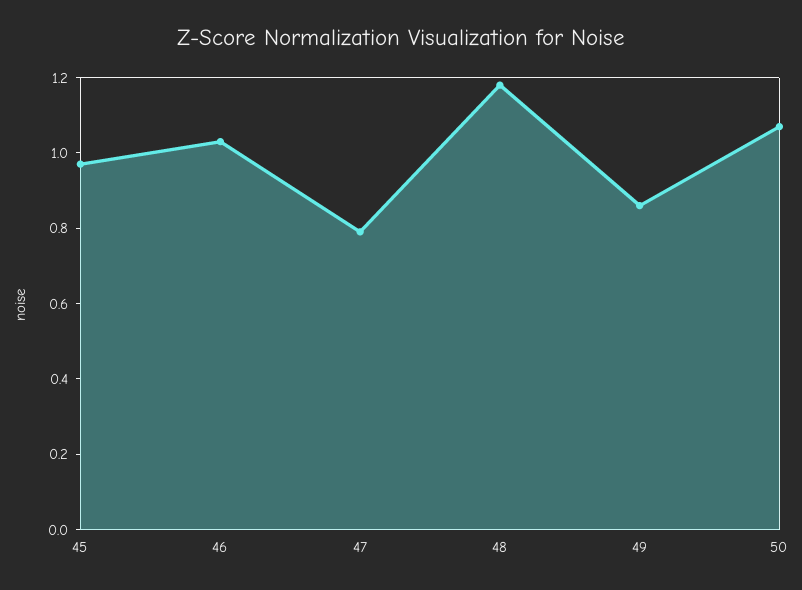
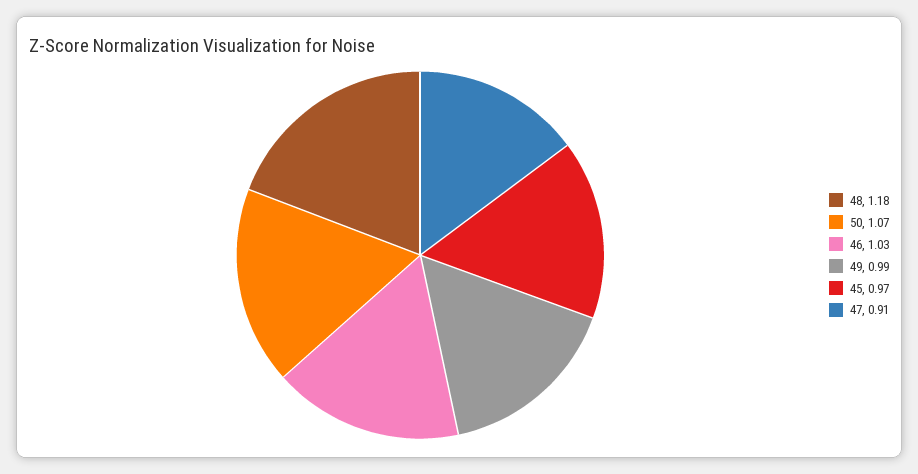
  {
    "45": 0.97,
    "46": 1.03,
-   "47": 0.8,
+   "47": 0.91,
    "48": 1.18,
-   "49": 0.85,
+   "49": 0.99,
    "50": 1.07
  }

